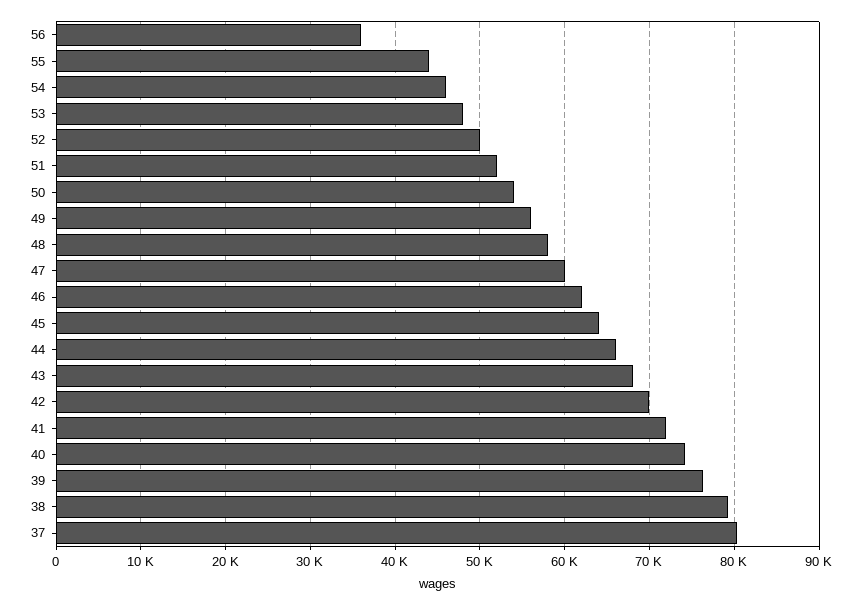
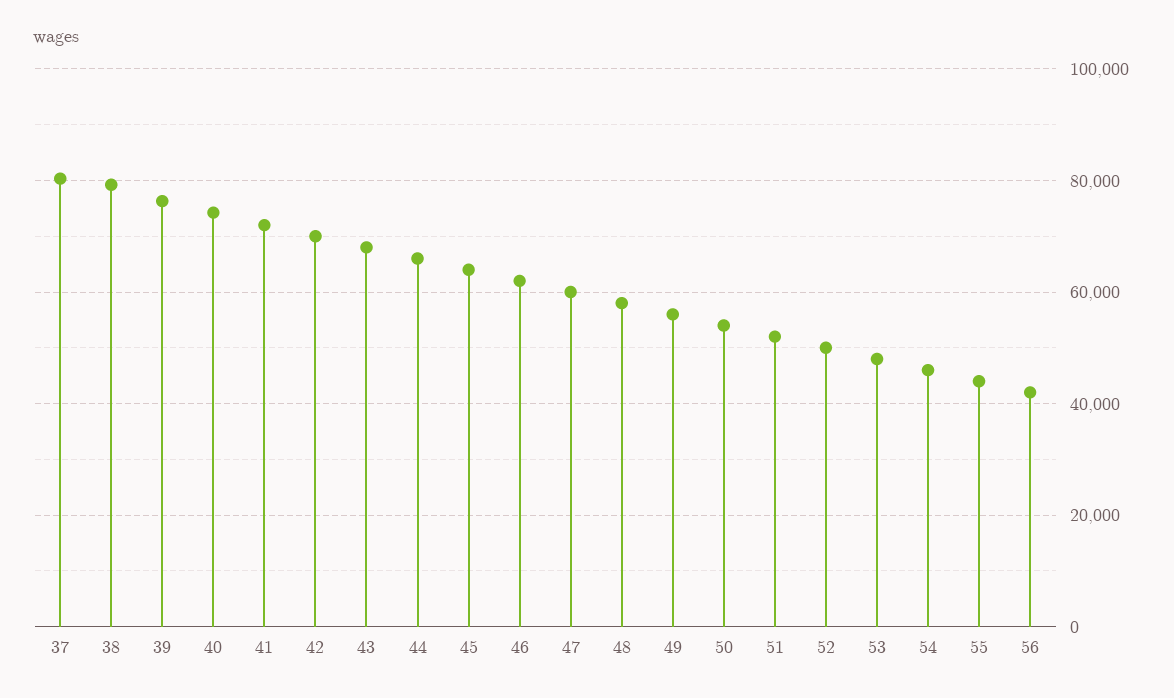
  {
-   "56": 36000,
+   "56": 42000,
    "55": 44000,
    "54": 46000,
    "53": 48000,
    "52": 50000,
    "51": 52000,
    "50": 54000,
    "49": 56000,
    "48": 58000,
    "47": 60000,
    "46": 62000,
    "45": 64000,
    "44": 66000,
    "43": 68000,
    "42": 70000,
    "41": 72000,
    "40": 74000,
    "39": 76000,
    "38": 79000,
    "37": 80000
  }

